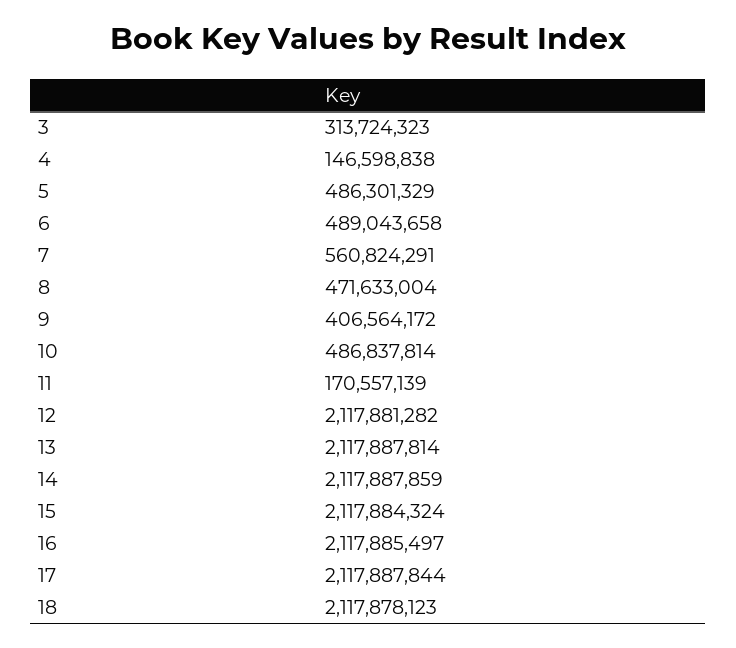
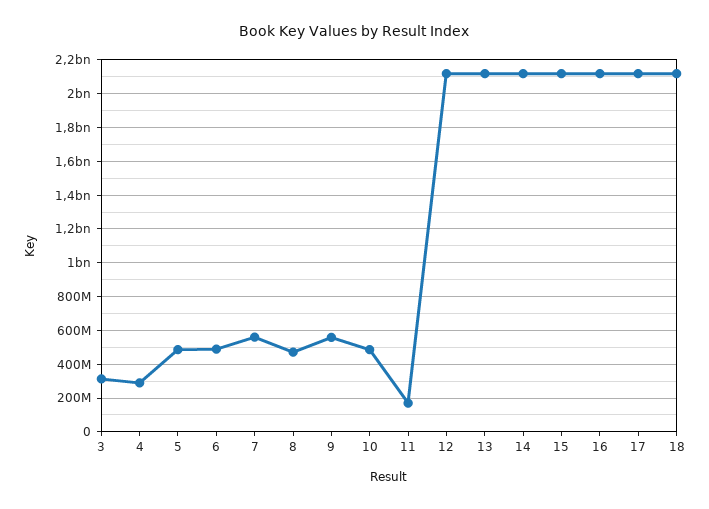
  {
    "3": 313724323,
-   "4": 146598838,
+   "4": 300000000,
    "5": 486301329,
    "6": 489043658,
    "7": 560824291,
    "8": 471633004,
-   "9": 406564172,
+   "9": 550000000,
    "10": 486837814,
    "11": 170557139,
    "12": 2117881282,
    "13": 2117887814,
    "14": 2117887859,
    "15": 2117884324,
    "16": 2117885497,
    "17": 2117887844,
    "18": 2117878123
  }

